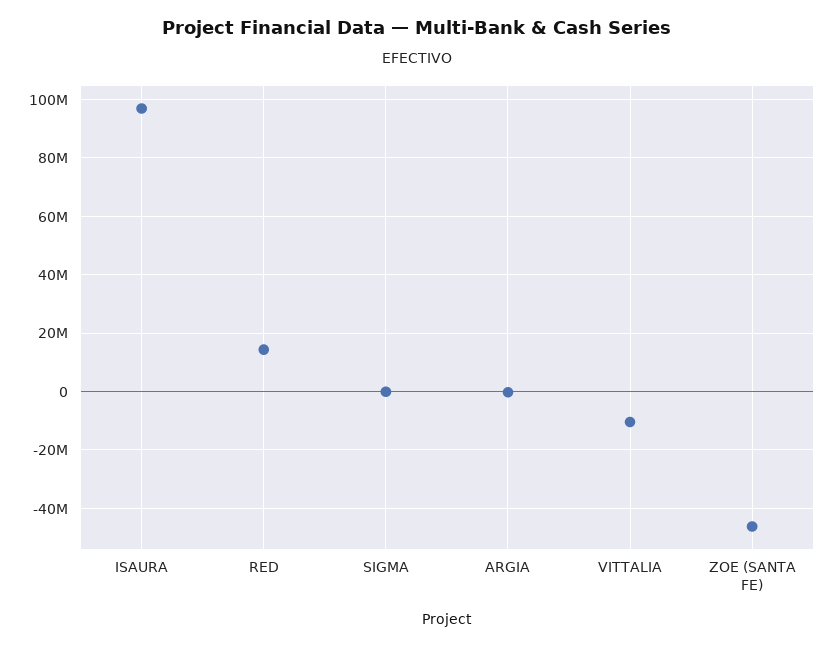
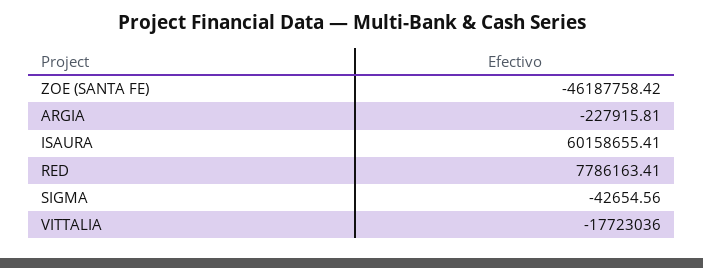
  {
-   "ISAURA": 97500000,
+   "ISAURA": 60158655.41,
-   "RED": 15000000,
+   "RED": 7786163.41,
    "SIGMA": -42654.56,
    "ARGIA": -227915.81,
-   "VITTALIA": -10000000,
+   "VITTALIA": -17723036,
    "ZOE (SANTA FE)": -46187758.42
  }

